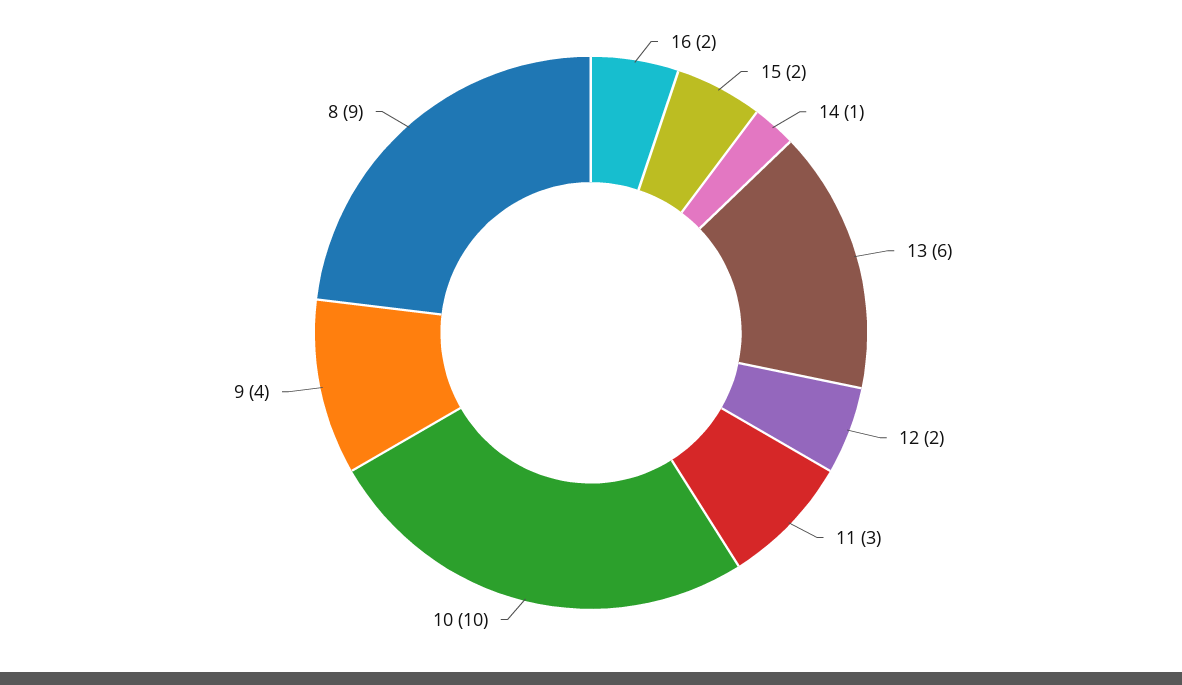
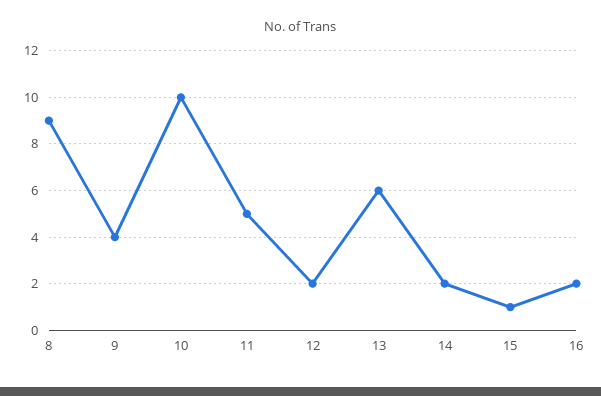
  {
    "16": 2,
-   "15": 2,
+   "15": 1,
-   "14": 1,
+   "14": 2,
    "13": 6,
    "12": 2,
-   "11": 3,
+   "11": 5,
    "10": 10,
    "9": 4,
    "8": 9
  }

